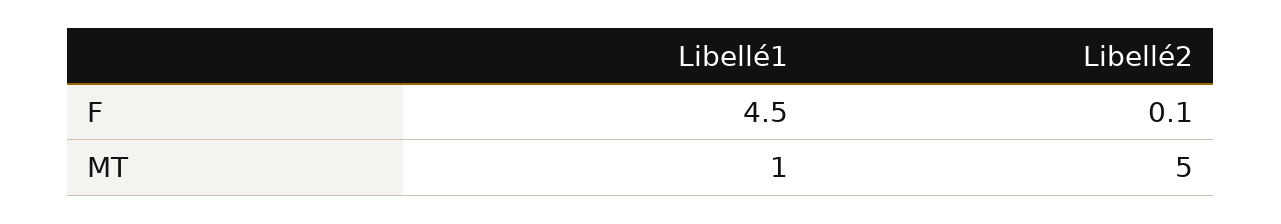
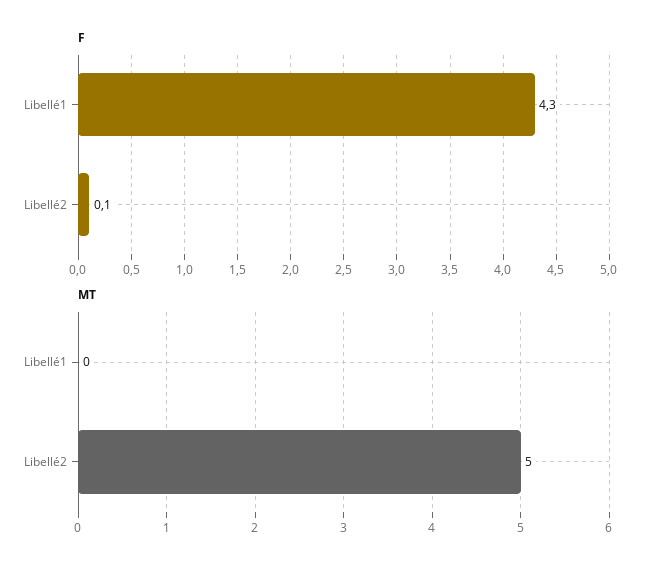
  {
    "F": {
-     "Libellé1": 4.5,
+     "Libellé1": 4.3,
      "Libellé2": 0.1
    },
    "MT": {
-     "Libellé1": 1,
+     "Libellé1": 0,
      "Libellé2": 5
    }
  }

